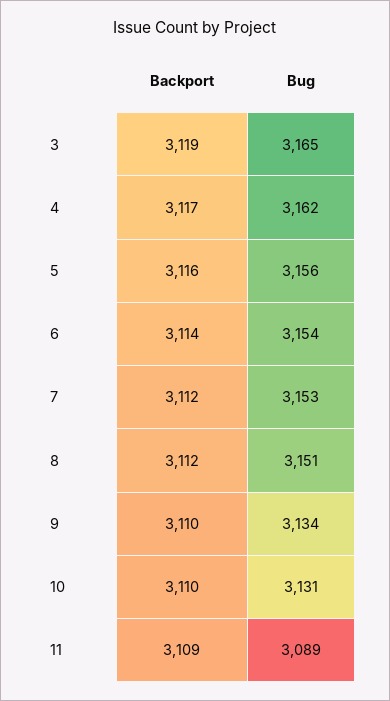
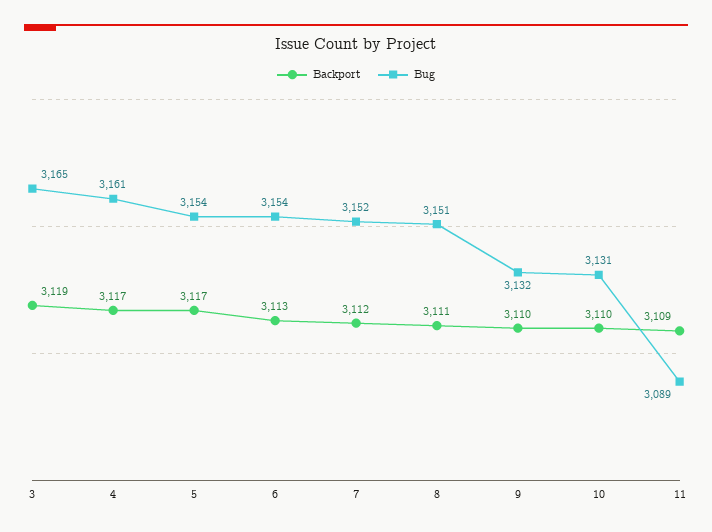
  {
    "Backport": {
      "3": 3119,
      "4": 3117,
-     "5": 3116,
+     "5": 3117,
-     "6": 3114,
+     "6": 3113,
      "7": 3112,
-     "8": 3112,
+     "8": 3111,
      "9": 3110,
      "10": 3110,
      "11": 3109
    },
    "Bug": {
      "3": 3165,
-     "4": 3162,
+     "4": 3161,
-     "5": 3156,
+     "5": 3154,
      "6": 3154,
-     "7": 3153,
+     "7": 3152,
      "8": 3151,
-     "9": 3134,
+     "9": 3132,
      "10": 3131,
      "11": 3089
    }
  }

